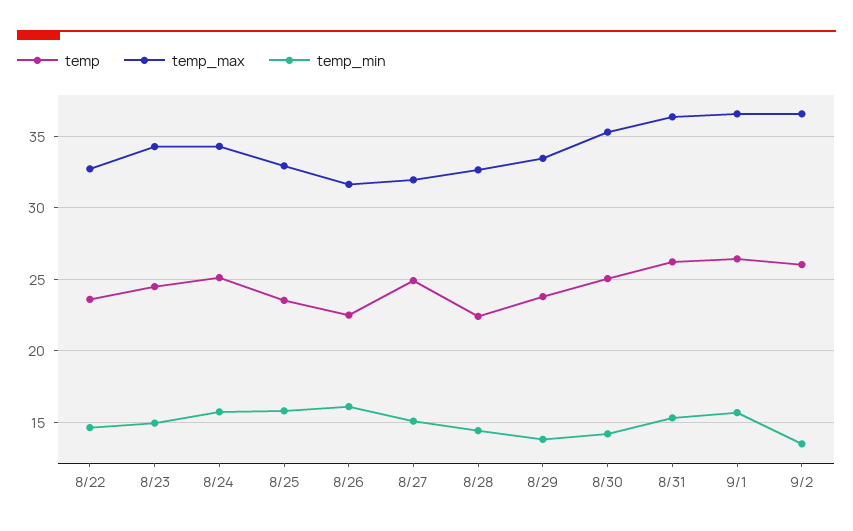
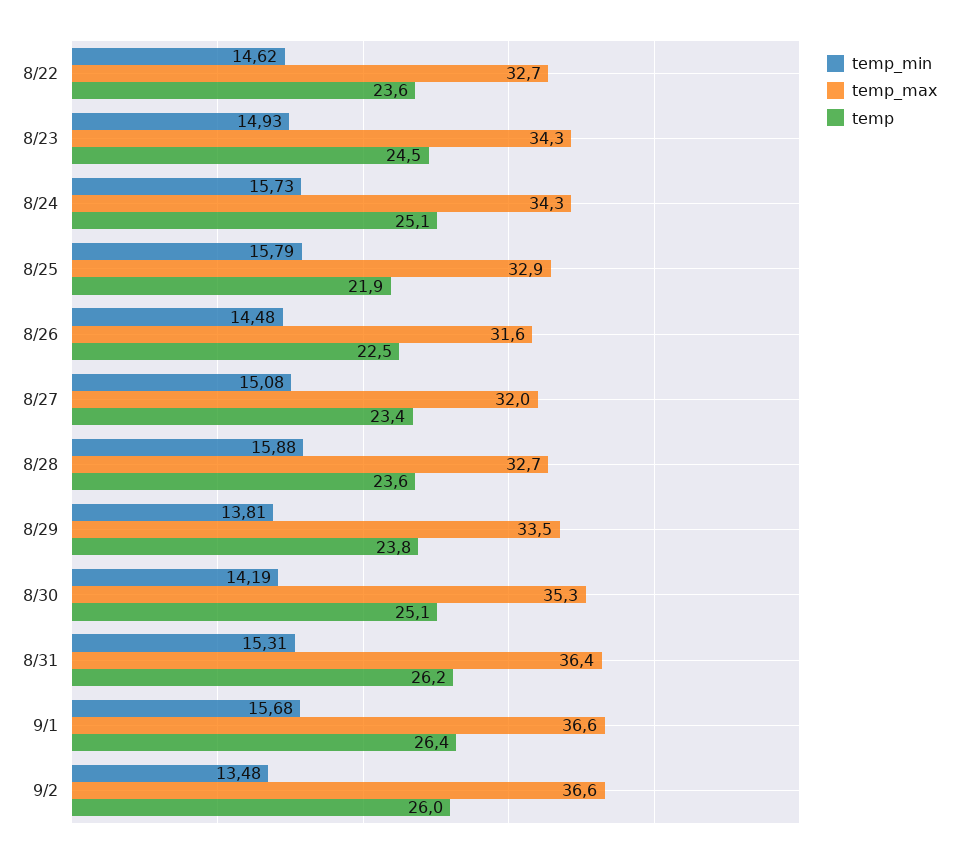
  {
    "temp": {
      "8/22": 23.6,
      "8/23": 24.5,
      "8/24": 25.1,
-     "8/25": 23.5,
+     "8/25": 21.9,
      "8/26": 22.5,
-     "8/27": 25,
+     "8/27": 23.4,
-     "8/28": 22.5,
+     "8/28": 23.6,
      "8/29": 23.8,
      "8/30": 25.1,
      "8/31": 26.2,
      "9/1": 26.4,
      "9/2": 26
    },
    "temp_max": {
      "8/22": 32.7,
      "8/23": 34.3,
      "8/24": 34.3,
      "8/25": 32.9,
      "8/26": 31.6,
      "8/27": 32,
      "8/28": 32.7,
      "8/29": 33.5,
      "8/30": 35.3,
      "8/31": 36.4,
      "9/1": 36.6,
      "9/2": 36.6
    },
    "temp_min": {
      "8/22": 14.62,
      "8/23": 14.93,
      "8/24": 15.73,
      "8/25": 15.79,
-     "8/26": 16,
+     "8/26": 14.48,
      "8/27": 15.08,
-     "8/28": 14.5,
+     "8/28": 15.88,
      "8/29": 13.81,
      "8/30": 14.19,
      "8/31": 15.31,
      "9/1": 15.68,
      "9/2": 13.48
    }
  }

